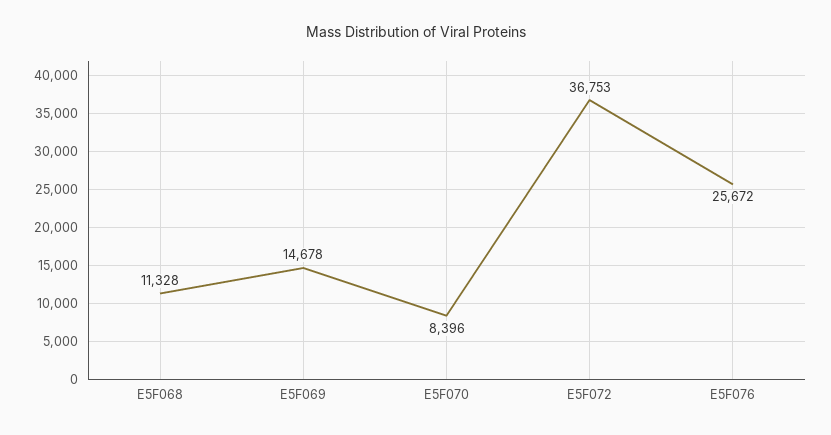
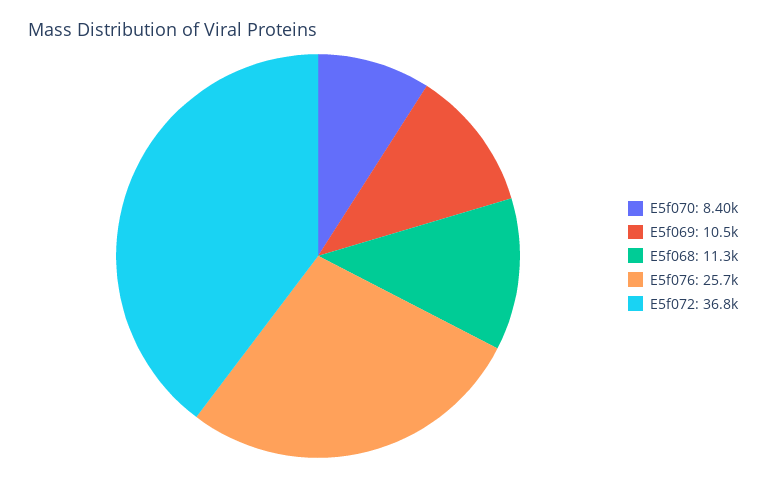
  {
    "E5F068": 11328,
-   "E5F069": 14678,
+   "E5F069": 10500,
    "E5F070": 8396,
    "E5F072": 36753,
    "E5F076": 25672
  }

